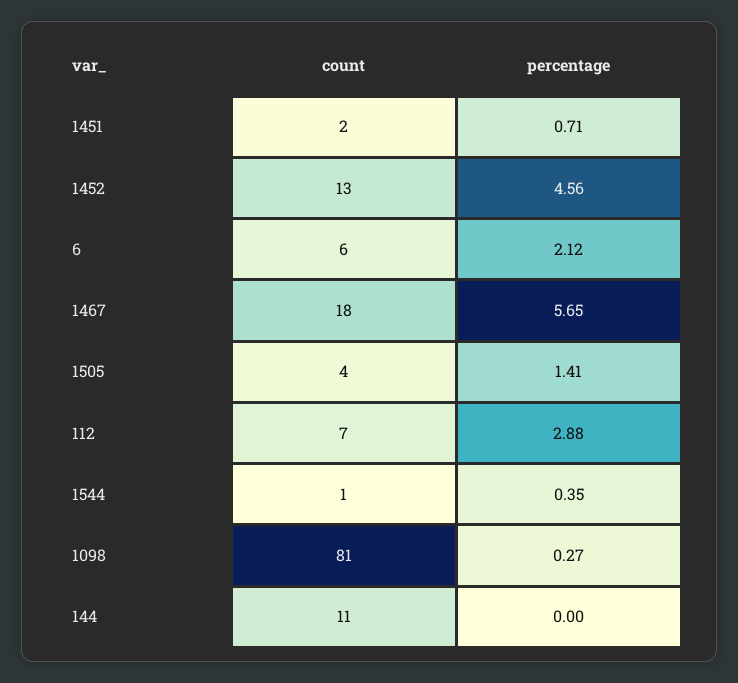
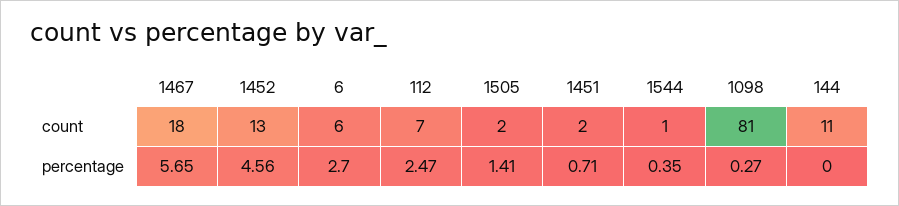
  {
    "count": {
      "1451": 2,
      "1452": 13,
      "6": 6,
      "1467": 18,
-     "1505": 4,
+     "1505": 2,
      "112": 7,
      "1544": 1,
      "1098": 81,
      "144": 11
    },
    "percentage": {
      "1451": 0.71,
      "1452": 4.56,
-     "6": 2.12,
+     "6": 2.7,
      "1467": 5.65,
      "1505": 1.41,
-     "112": 2.88,
+     "112": 2.47,
      "1544": 0.35,
      "1098": 0.27,
      "144": 0
    }
  }

